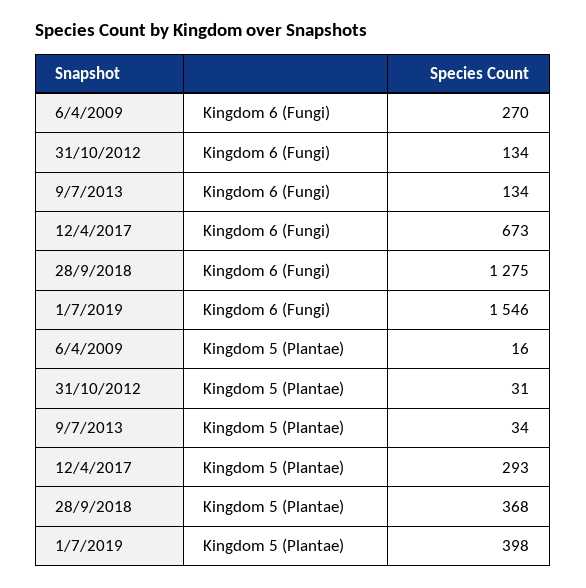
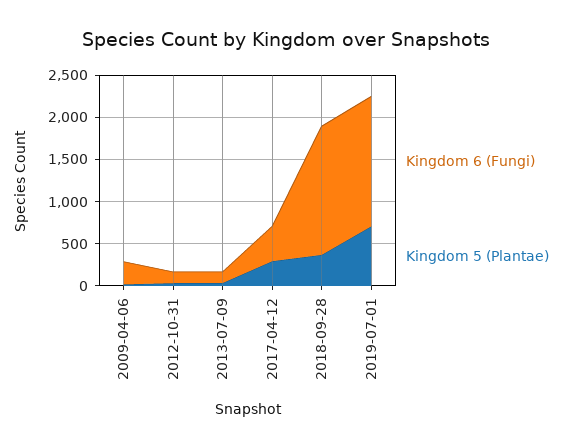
  {
    "Kingdom 6 (Fungi)": {
      "6/4/2009": 270,
      "31/10/2012": 134,
      "9/7/2013": 134,
-     "12/4/2017": 673,
+     "12/4/2017": 400,
-     "28/9/2018": 1275,
+     "28/9/2018": 1500,
      "1/7/2019": 1546
    },
    "Kingdom 5 (Plantae)": {
      "6/4/2009": 16,
      "31/10/2012": 31,
      "9/7/2013": 34,
      "12/4/2017": 293,
      "28/9/2018": 368,
-     "1/7/2019": 398
+     "1/7/2019": 700
    }
  }

